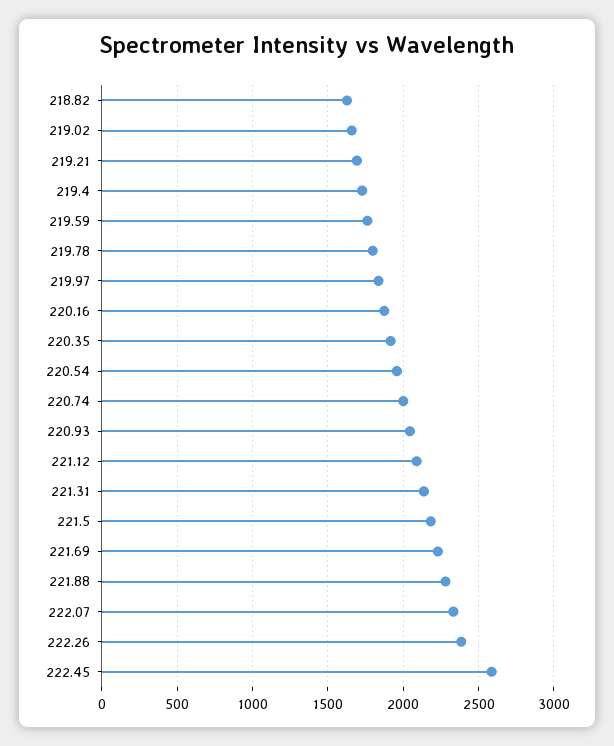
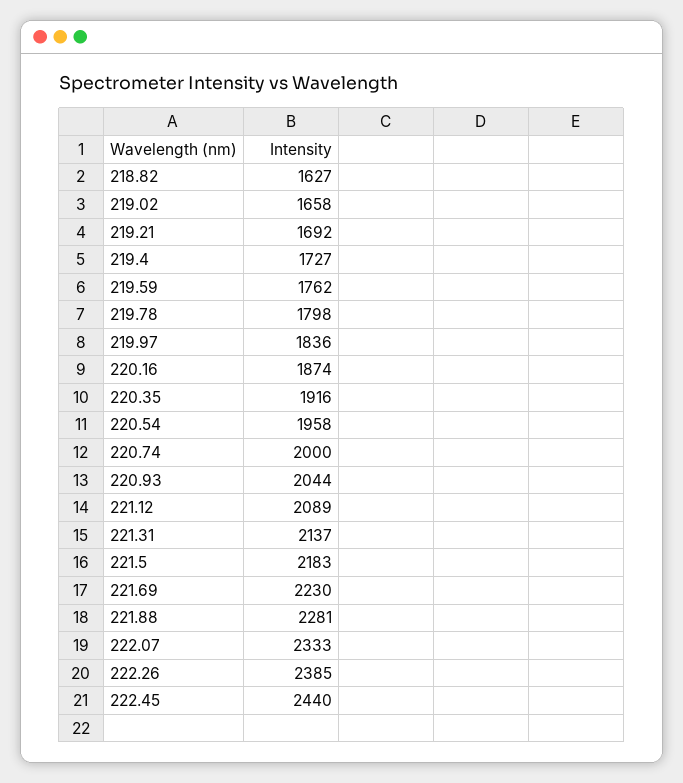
  {
    "218.82": 1627,
    "219.02": 1658,
    "219.21": 1692,
    "219.4": 1727,
    "219.59": 1762,
    "219.78": 1798,
    "219.97": 1836,
    "220.16": 1874,
    "220.35": 1916,
    "220.54": 1958,
    "220.74": 2000,
    "220.93": 2044,
    "221.12": 2089,
    "221.31": 2137,
    "221.5": 2183,
    "221.69": 2230,
    "221.88": 2281,
    "222.07": 2333,
    "222.26": 2385,
-   "222.45": 2600
+   "222.45": 2440
  }

